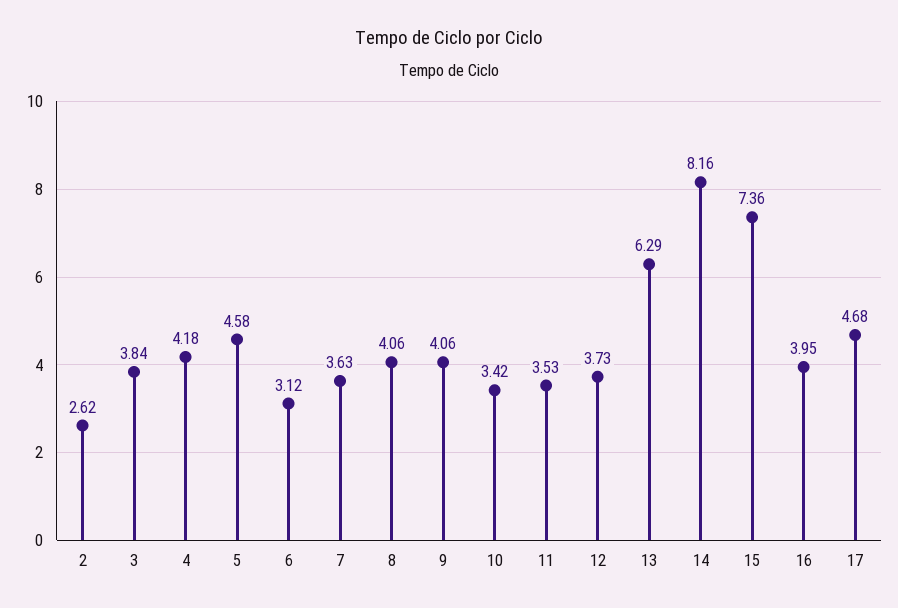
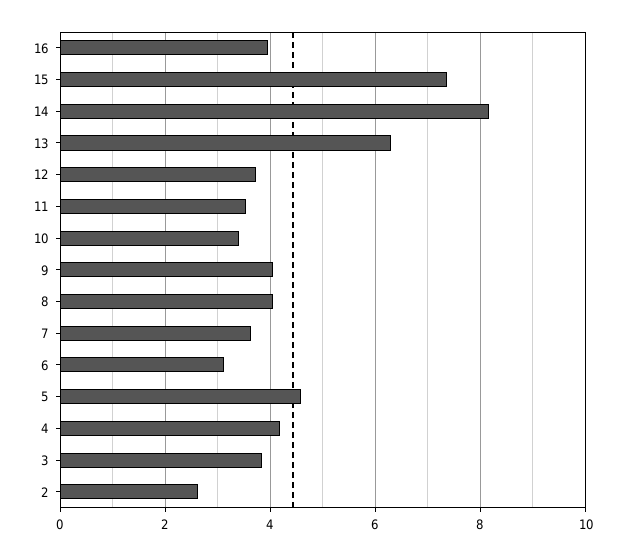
  {
    "2": 2.62,
    "3": 3.84,
    "4": 4.18,
    "5": 4.58,
    "6": 3.12,
    "7": 3.63,
    "8": 4.06,
    "9": 4.06,
    "10": 3.42,
    "11": 3.53,
    "12": 3.73,
    "13": 6.29,
    "14": 8.16,
    "15": 7.36,
-   "16": 3.95,
+   "16": 3.95
-   "17": 4.68
  }

